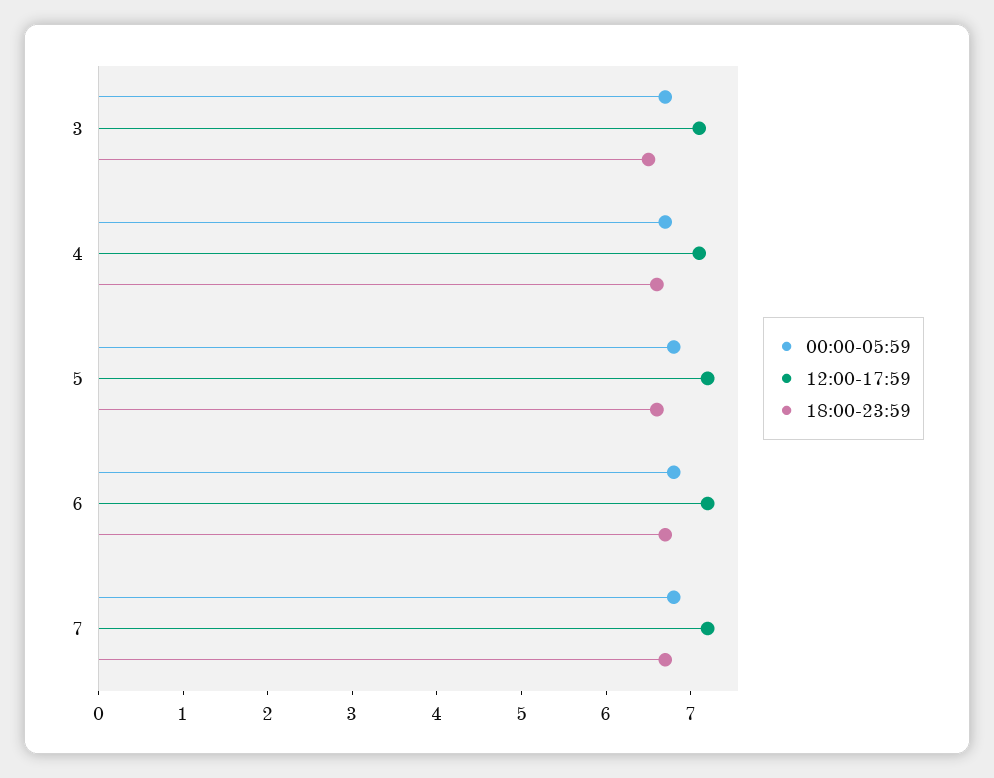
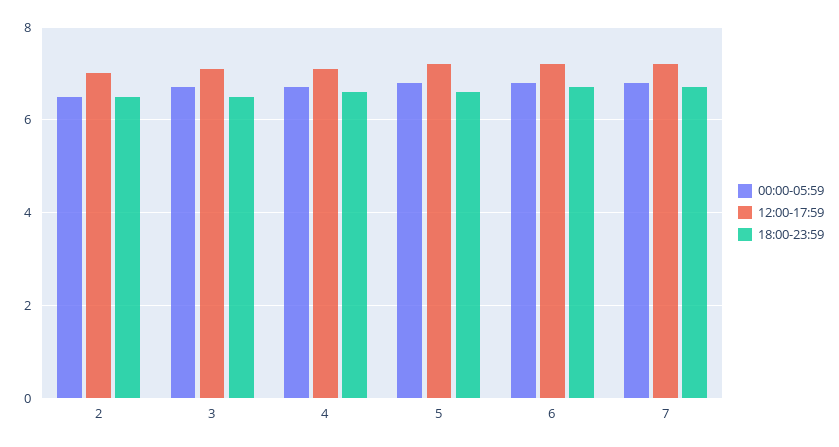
  {
    "00:00-05:59": {
      "3": 6.7,
      "4": 6.7,
      "5": 6.8,
      "6": 6.8,
-     "7": 6.8
+     "7": 6.8,
+     "2": 6.5
    },
    "12:00-17:59": {
      "3": 7.1,
      "4": 7.1,
      "5": 7.2,
      "6": 7.2,
-     "7": 7.2
+     "7": 7.2,
+     "2": 7
    },
    "18:00-23:59": {
      "3": 6.5,
      "4": 6.6,
      "5": 6.6,
      "6": 6.7,
-     "7": 6.7
+     "7": 6.7,
+     "2": 6.5
    }
  }

